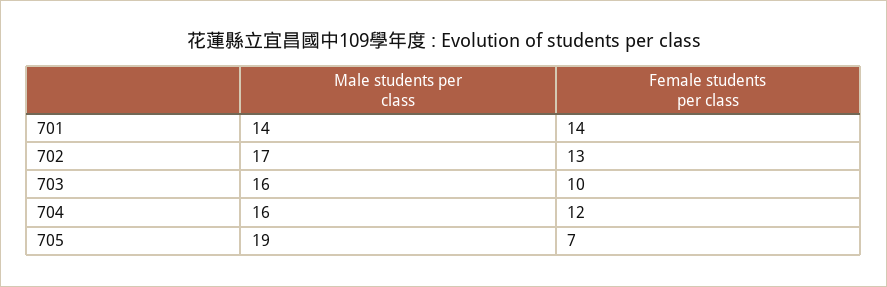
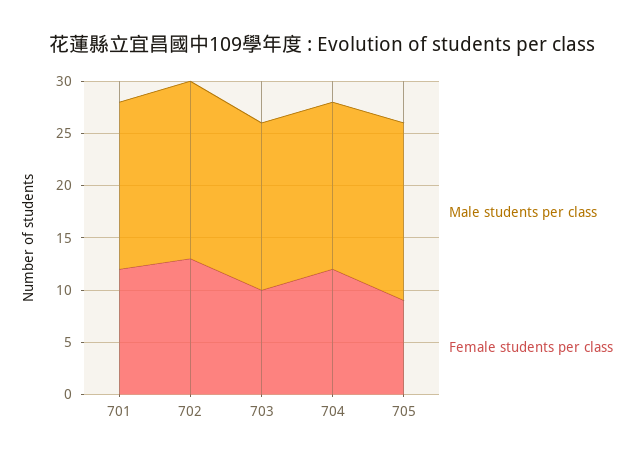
  {
    "Male students per class": {
-     "701": 14,
+     "701": 16,
      "702": 17,
      "703": 16,
      "704": 16,
-     "705": 19
+     "705": 17
    },
    "Female students per class": {
-     "701": 14,
+     "701": 12,
      "702": 13,
      "703": 10,
      "704": 12,
-     "705": 7
+     "705": 9
    }
  }

